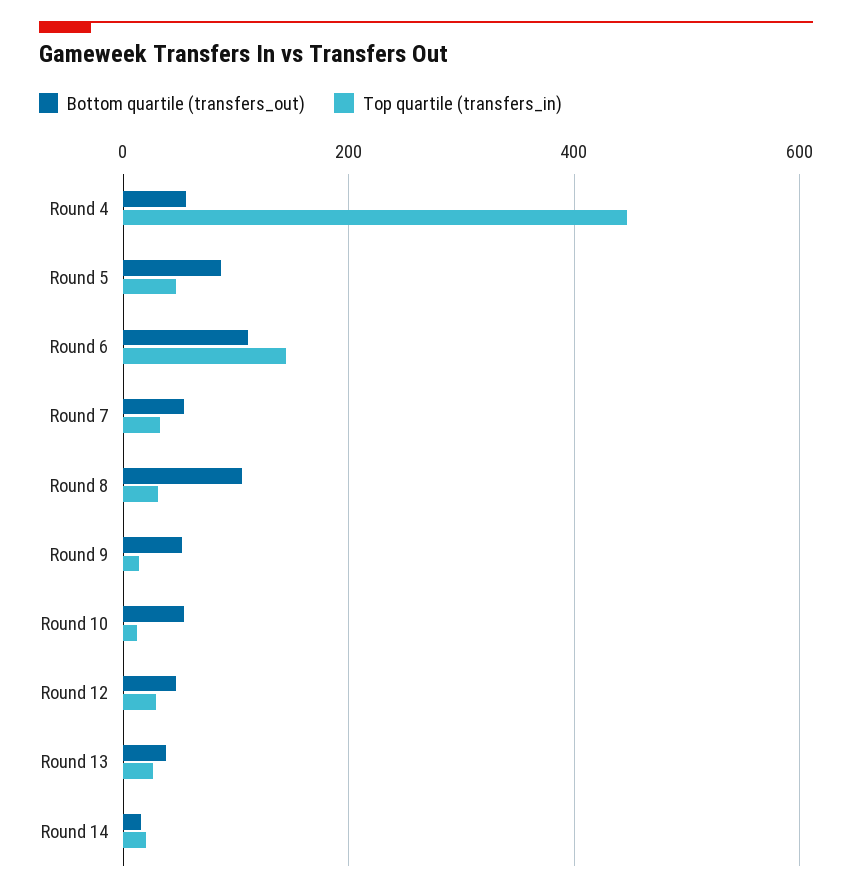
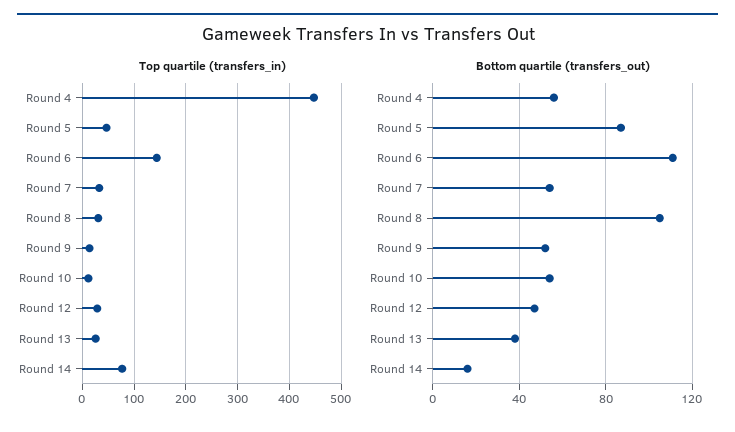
  {
    "Bottom quartile (transfers_out)": {
      "Round 4": 55,
      "Round 5": 85,
      "Round 6": 110,
      "Round 7": 55,
      "Round 8": 105,
      "Round 9": 50,
      "Round 10": 55,
      "Round 12": 45,
      "Round 13": 40,
      "Round 14": 15
    },
    "Top quartile (transfers_in)": {
      "Round 4": 440,
      "Round 5": 40,
      "Round 6": 140,
      "Round 7": 40,
      "Round 8": 40,
      "Round 9": 20,
      "Round 10": 20,
      "Round 12": 20,
      "Round 13": 20,
-     "Round 14": 20
+     "Round 14": 80
    }
  }

